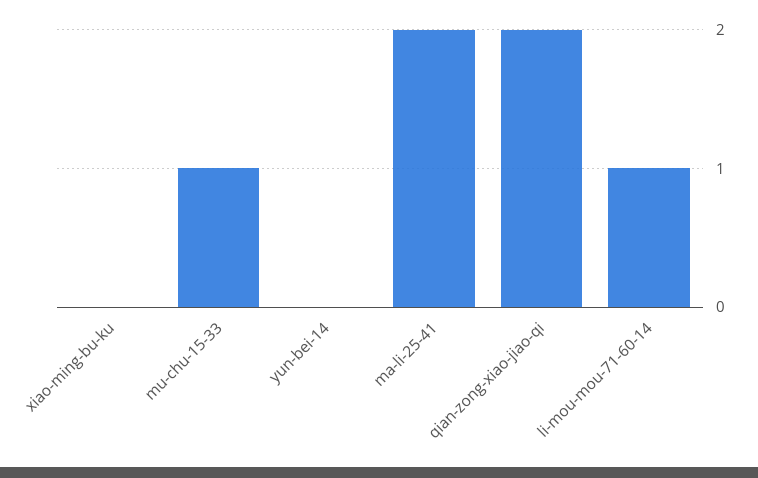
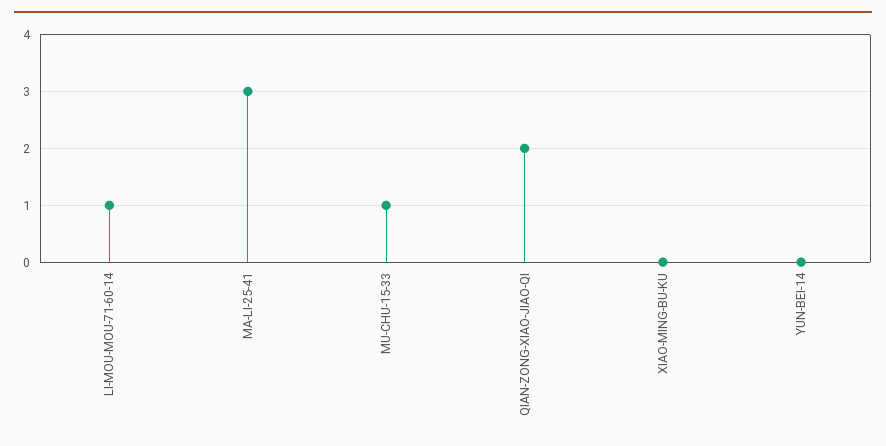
  {
    "xiao-ming-bu-ku": 0,
    "mu-chu-15-33": 1,
    "yun-bei-14": 0,
-   "ma-li-25-41": 2,
+   "ma-li-25-41": 3,
    "qian-zong-xiao-jiao-qi": 2,
    "li-mou-mou-71-60-14": 1
  }

